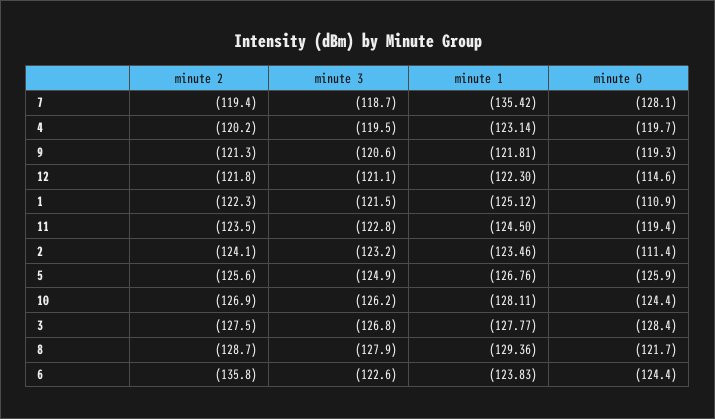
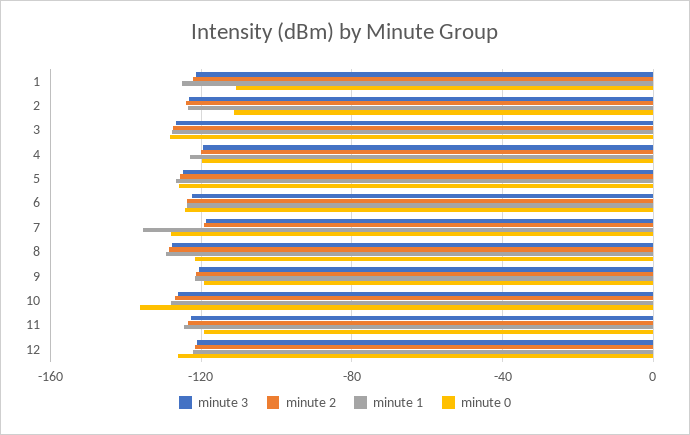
  {
    "minute 2": {
      "7": -119.4,
      "4": -120.2,
      "9": -121.3,
      "12": -121.8,
      "1": -122.3,
      "11": -123.5,
      "2": -124.1,
      "5": -125.6,
      "10": -126.9,
      "3": -127.5,
      "8": -128.7,
-     "6": -135.8
+     "6": -125
    },
    "minute 3": {
      "7": -118.7,
      "4": -119.5,
      "9": -120.6,
      "12": -121.1,
      "1": -121.5,
      "11": -122.8,
      "2": -123.2,
      "5": -124.9,
      "10": -126.2,
      "3": -126.8,
      "8": -127.9,
      "6": -122.6
    },
    "minute 1": {
      "7": -135.42,
      "4": -123.14,
      "9": -121.81,
      "12": -122.3,
      "1": -125.12,
      "11": -124.5,
      "2": -123.46,
      "5": -126.76,
      "10": -128.11,
      "3": -127.77,
      "8": -129.36,
      "6": -123.83
    },
    "minute 0": {
      "7": -128.1,
      "4": -119.7,
      "9": -119.3,
-     "12": -114.6,
+     "12": -125,
      "1": -110.9,
      "11": -119.4,
      "2": -111.4,
      "5": -125.9,
-     "10": -124.4,
+     "10": -135,
      "3": -128.4,
      "8": -121.7,
      "6": -124.4
    }
  }

